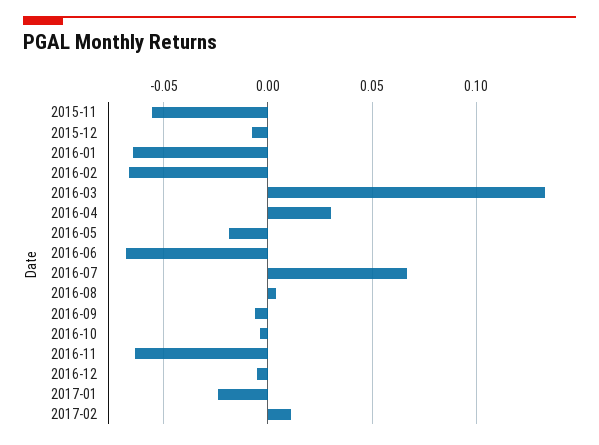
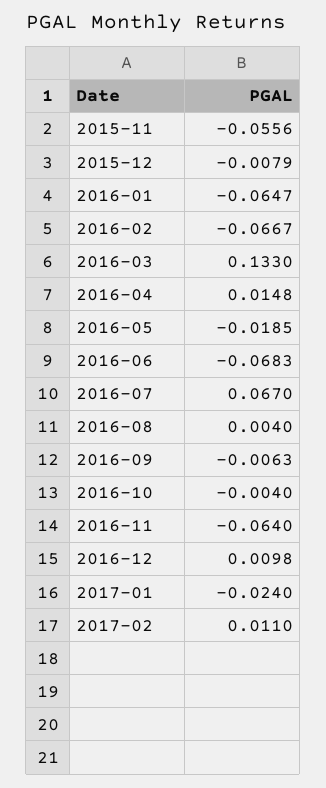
  {
    "2015-11": -0.0556,
    "2015-12": -0.0079,
    "2016-01": -0.0647,
    "2016-02": -0.0667,
    "2016-03": 0.133,
-   "2016-04": 0.03,
+   "2016-04": 0.0148,
    "2016-05": -0.0185,
    "2016-06": -0.0683,
    "2016-07": 0.067,
    "2016-08": 0.004,
    "2016-09": -0.0063,
    "2016-10": -0.004,
    "2016-11": -0.064,
-   "2016-12": -0.005,
+   "2016-12": 0.0098,
    "2017-01": -0.024,
    "2017-02": 0.011
  }

